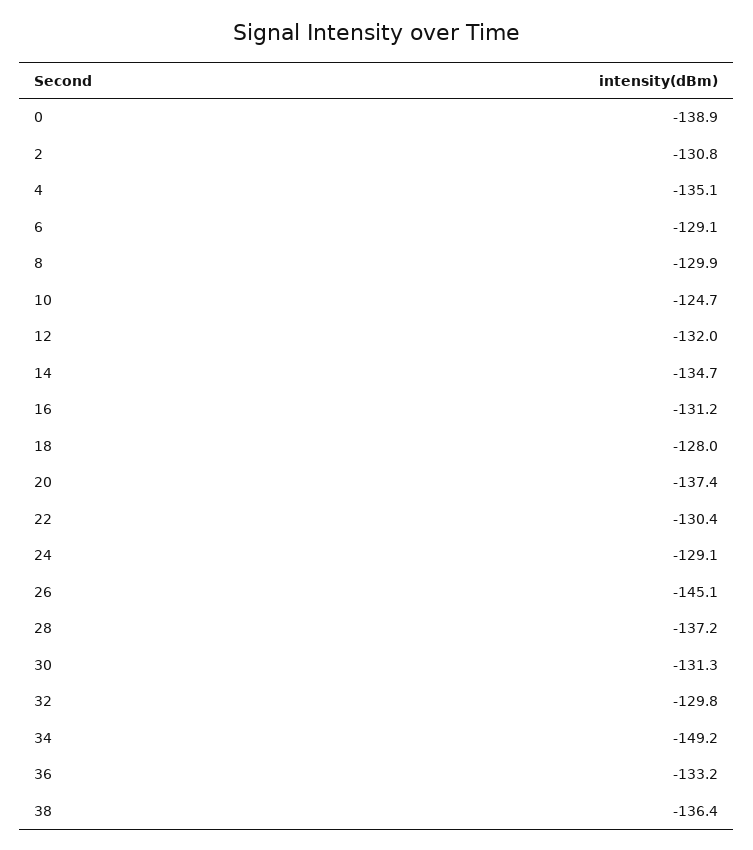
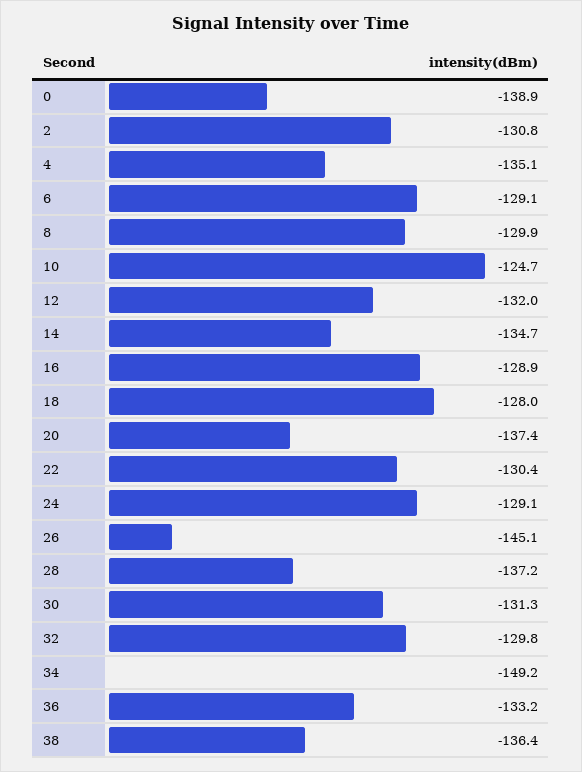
  {
    "0": -138.9,
    "2": -130.8,
    "4": -135.1,
    "6": -129.1,
    "8": -129.9,
    "10": -124.7,
    "12": -132,
    "14": -134.7,
-   "16": -131.2,
+   "16": -128.9,
    "18": -128,
    "20": -137.4,
    "22": -130.4,
    "24": -129.1,
    "26": -145.1,
    "28": -137.2,
    "30": -131.3,
    "32": -129.8,
    "34": -149.2,
    "36": -133.2,
    "38": -136.4
  }

